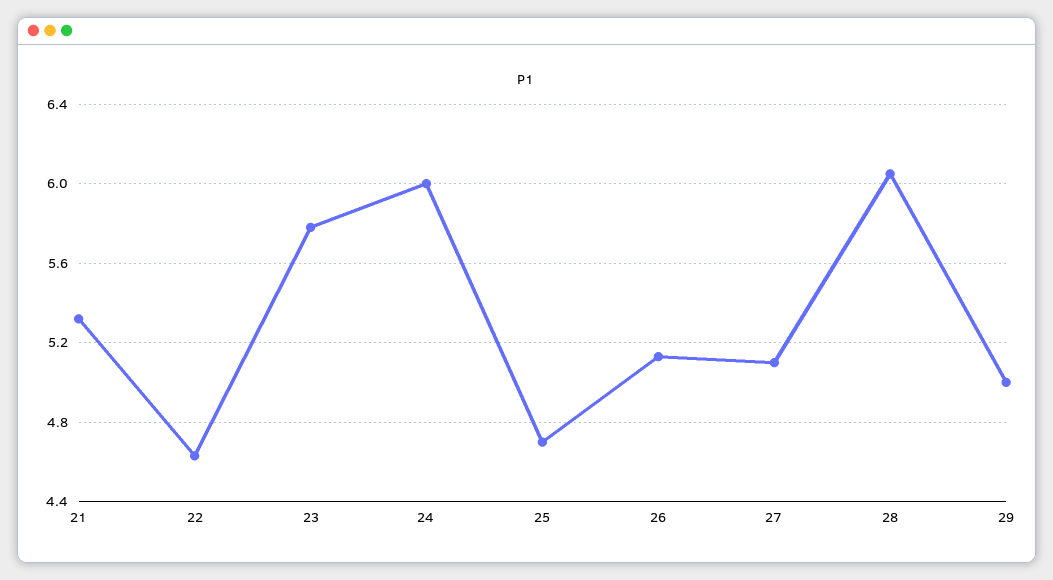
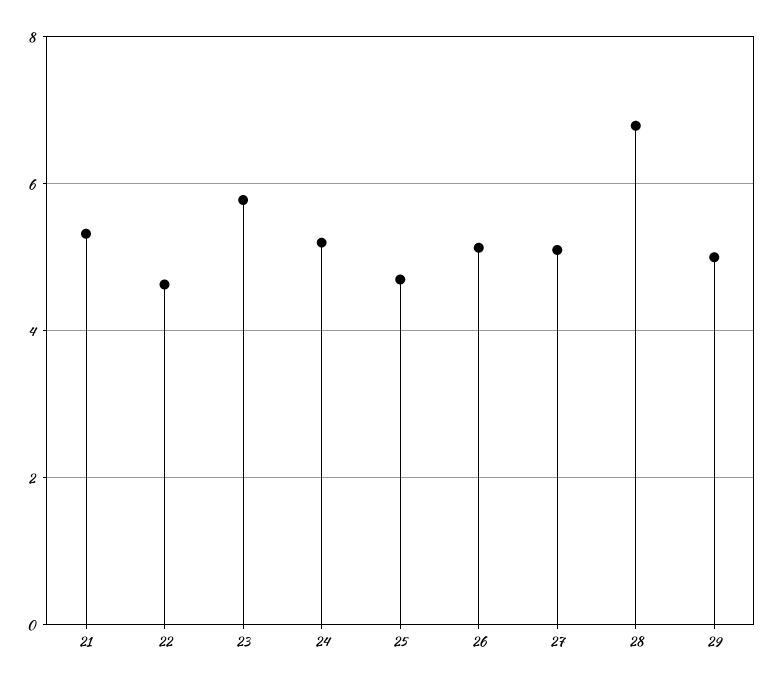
  {
    "21": 5.3,
    "22": 4.65,
    "23": 5.8,
-   "24": 6,
+   "24": 5.2,
    "25": 4.7,
    "26": 5.15,
    "27": 5.1,
-   "28": 6.05,
+   "28": 6.8,
    "29": 5
  }

